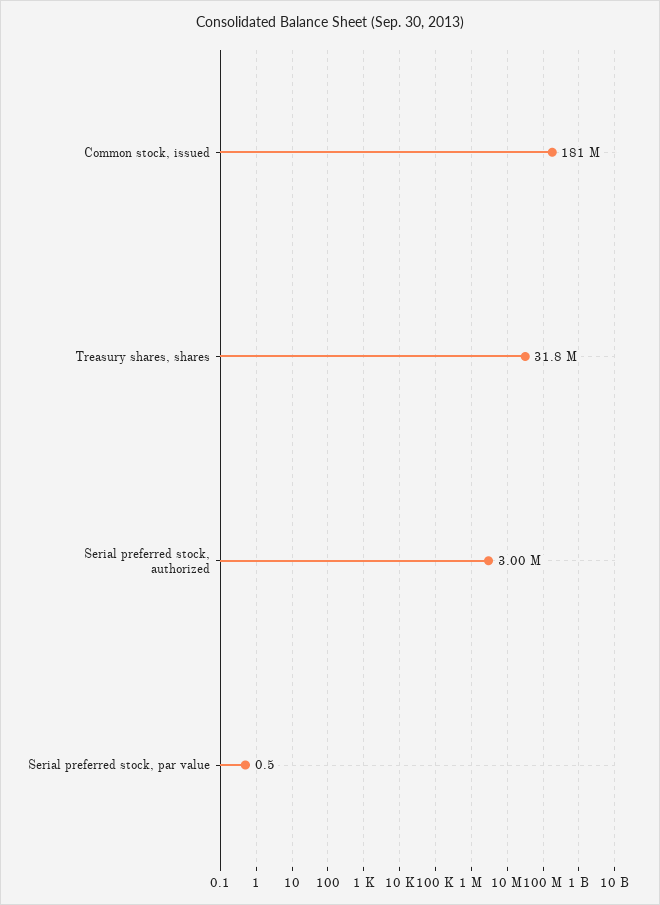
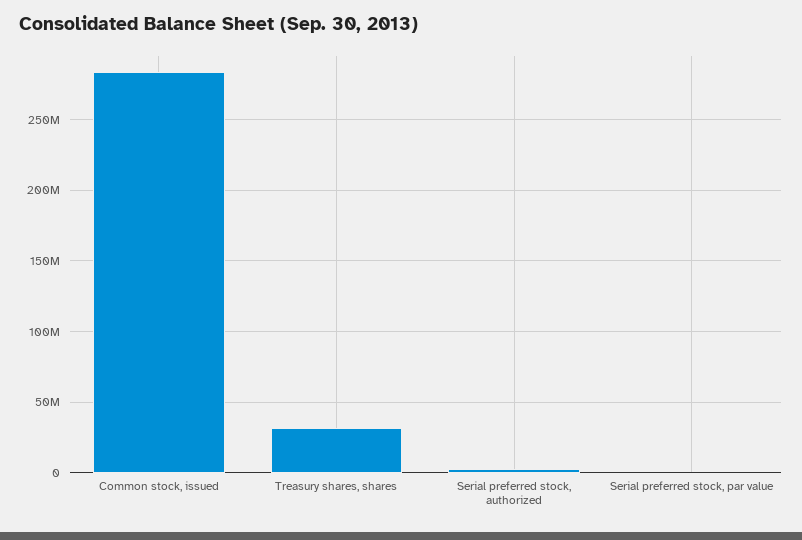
  {
-   "Common stock, issued": 181000000,
+   "Common stock, issued": 285000000,
    "Treasury shares, shares": 31800000,
    "Serial preferred stock, authorized": 3000000,
    "Serial preferred stock, par value": 0.5
  }

